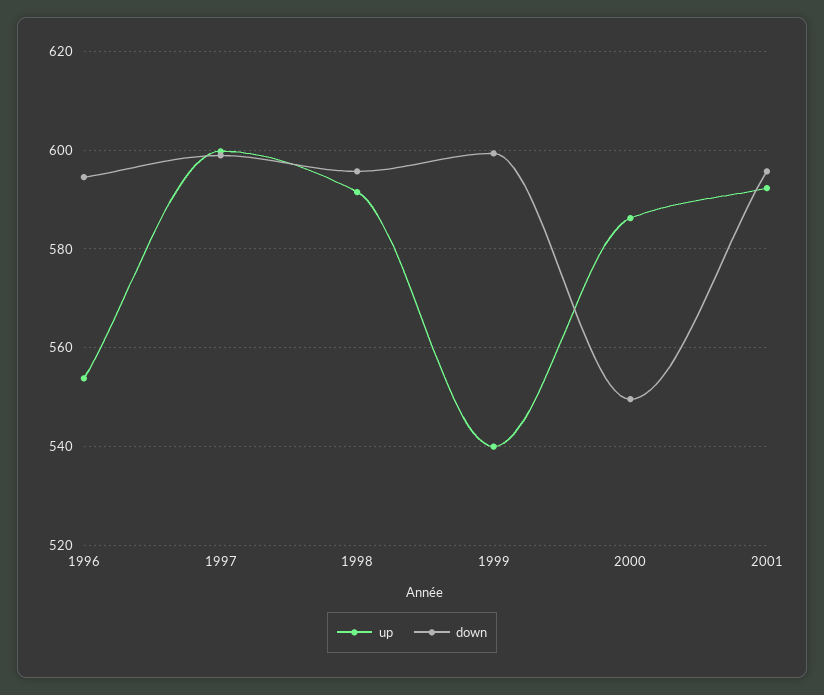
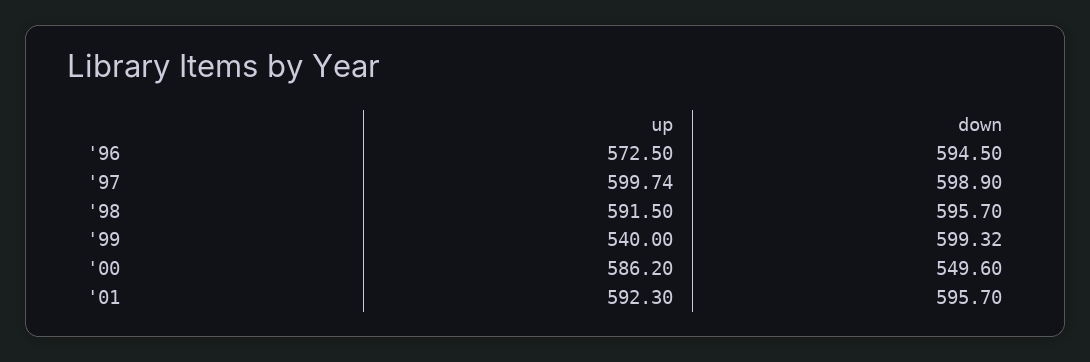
  {
    "up": {
-     "1996": 554,
+     "1996": 572.5,
      "1997": 599.74,
      "1998": 591.5,
      "1999": 540,
      "2000": 586.2,
      "2001": 592.3
    },
    "down": {
      "1996": 594.5,
      "1997": 598.9,
      "1998": 595.7,
      "1999": 599.32,
      "2000": 549.6,
      "2001": 595.7
    }
  }

